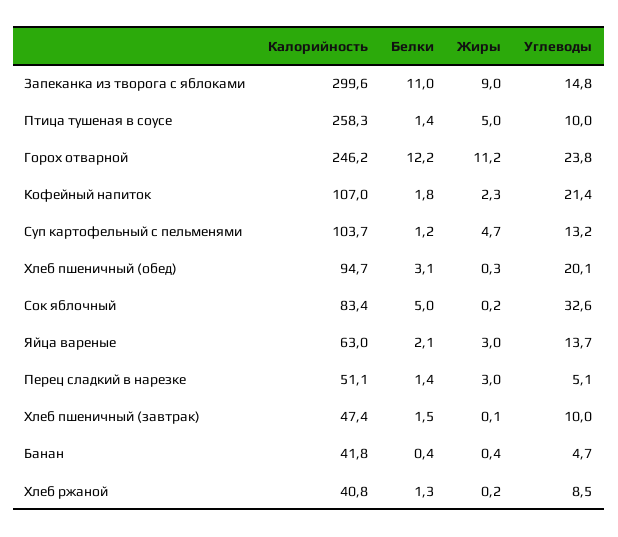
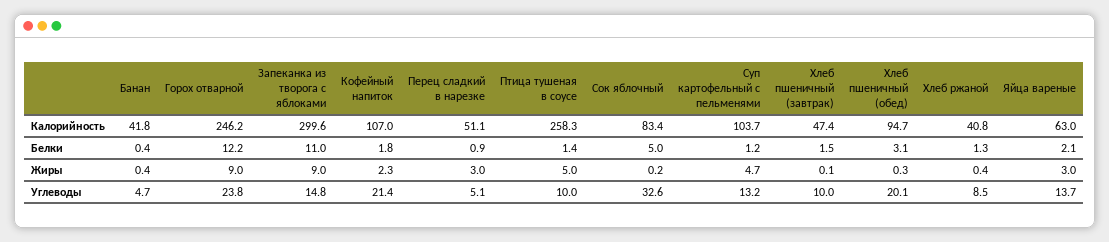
  {
    "Калорийность": {
      "Запеканка из творога с яблоками": 299.6,
      "Птица тушеная в соусе": 258.3,
      "Горох отварной": 246.2,
      "Кофейный напиток": 107,
      "Суп картофельный с пельменями": 103.7,
      "Хлеб пшеничный (обед)": 94.7,
      "Сок яблочный": 83.4,
      "Яйца вареные": 63,
      "Перец сладкий в нарезке": 51.1,
      "Хлеб пшеничный (завтрак)": 47.4,
      "Банан": 41.8,
      "Хлеб ржаной": 40.8
    },
    "Белки": {
      "Запеканка из творога с яблоками": 11,
      "Птица тушеная в соусе": 1.4,
      "Горох отварной": 12.2,
      "Кофейный напиток": 1.8,
      "Суп картофельный с пельменями": 1.2,
      "Хлеб пшеничный (обед)": 3.1,
      "Сок яблочный": 5,
      "Яйца вареные": 2.1,
-     "Перец сладкий в нарезке": 1.4,
+     "Перец сладкий в нарезке": 0.9,
      "Хлеб пшеничный (завтрак)": 1.5,
      "Банан": 0.4,
      "Хлеб ржаной": 1.3
    },
    "Жиры": {
      "Запеканка из творога с яблоками": 9,
      "Птица тушеная в соусе": 5,
-     "Горох отварной": 11.2,
+     "Горох отварной": 9,
      "Кофейный напиток": 2.3,
      "Суп картофельный с пельменями": 4.7,
      "Хлеб пшеничный (обед)": 0.3,
      "Сок яблочный": 0.2,
      "Яйца вареные": 3,
      "Перец сладкий в нарезке": 3,
      "Хлеб пшеничный (завтрак)": 0.1,
      "Банан": 0.4,
-     "Хлеб ржаной": 0.2
+     "Хлеб ржаной": 0.4
    },
    "Углеводы": {
      "Запеканка из творога с яблоками": 14.8,
      "Птица тушеная в соусе": 10,
      "Горох отварной": 23.8,
      "Кофейный напиток": 21.4,
      "Суп картофельный с пельменями": 13.2,
      "Хлеб пшеничный (обед)": 20.1,
      "Сок яблочный": 32.6,
      "Яйца вареные": 13.7,
      "Перец сладкий в нарезке": 5.1,
      "Хлеб пшеничный (завтрак)": 10,
      "Банан": 4.7,
      "Хлеб ржаной": 8.5
    }
  }

